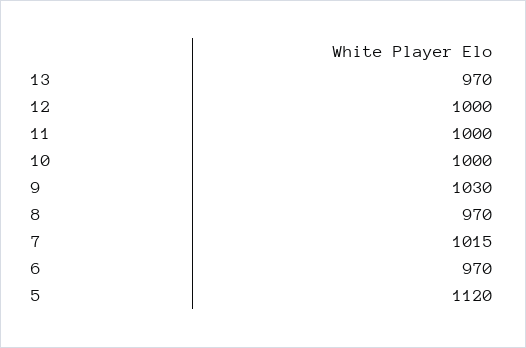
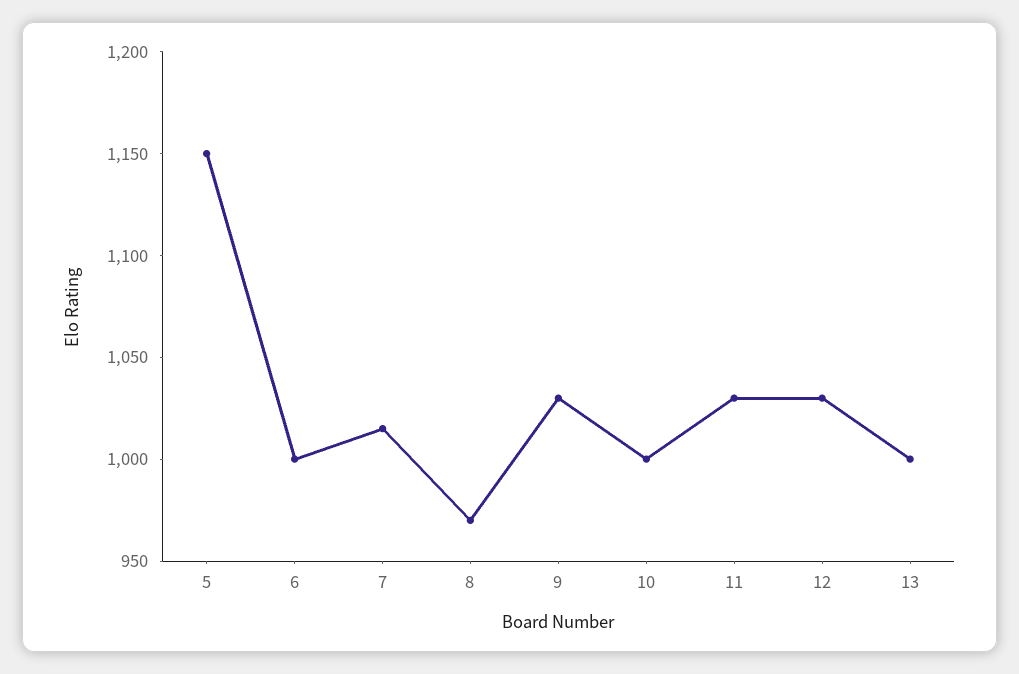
  {
-   "13": 970,
+   "13": 1000,
-   "12": 1000,
+   "12": 1030,
-   "11": 1000,
+   "11": 1030,
    "10": 1000,
    "9": 1030,
    "8": 970,
    "7": 1015,
-   "6": 970,
+   "6": 1000,
-   "5": 1120
+   "5": 1150
  }

